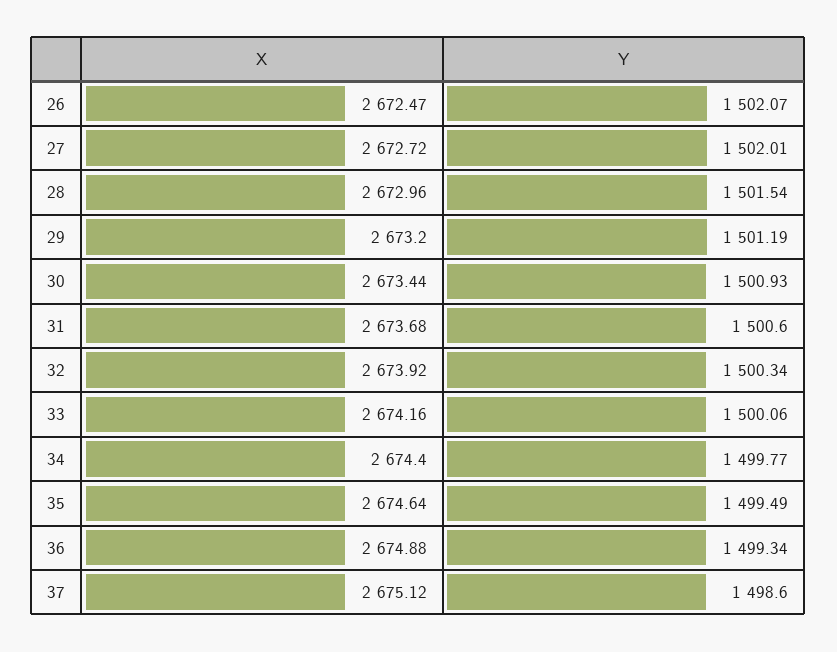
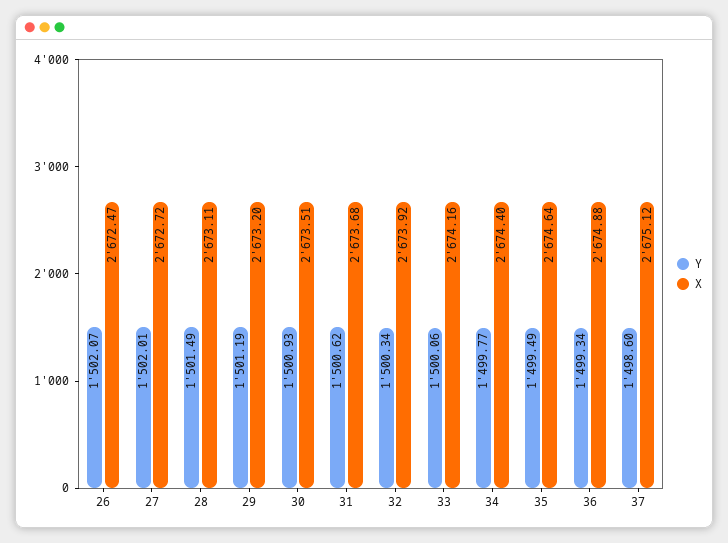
  {
    "X": {
      "26": 2672.47,
      "27": 2672.72,
-     "28": 2672.96,
+     "28": 2673.11,
      "29": 2673.2,
-     "30": 2673.44,
+     "30": 2673.51,
      "31": 2673.68,
      "32": 2673.92,
      "33": 2674.16,
      "34": 2674.4,
      "35": 2674.64,
      "36": 2674.88,
      "37": 2675.12
    },
    "Y": {
      "26": 1502.07,
      "27": 1502.01,
-     "28": 1501.54,
+     "28": 1501.49,
      "29": 1501.19,
      "30": 1500.93,
-     "31": 1500.6,
+     "31": 1500.62,
      "32": 1500.34,
      "33": 1500.06,
      "34": 1499.77,
      "35": 1499.49,
      "36": 1499.34,
      "37": 1498.6
    }
  }

